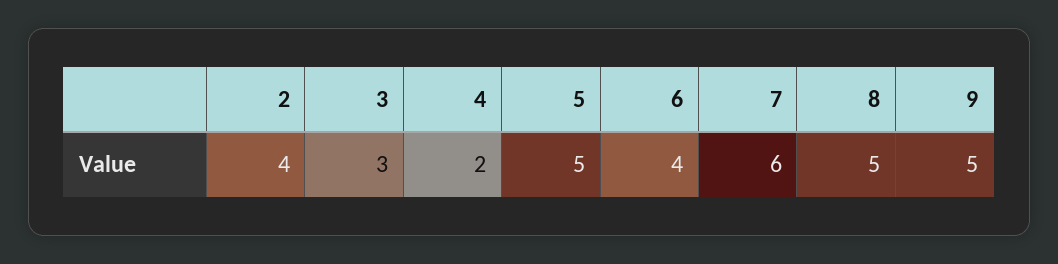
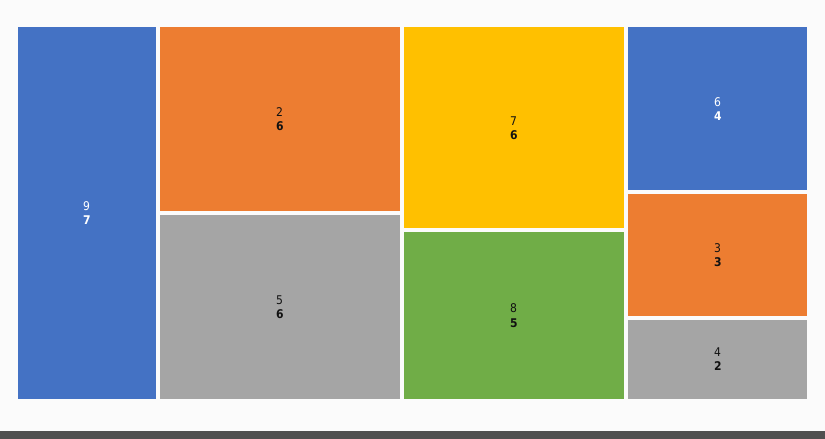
  {
-   "2": 4,
+   "2": 6,
    "3": 3,
    "4": 2,
-   "5": 5,
+   "5": 6,
    "6": 4,
    "7": 6,
    "8": 5,
-   "9": 5
+   "9": 7
  }

